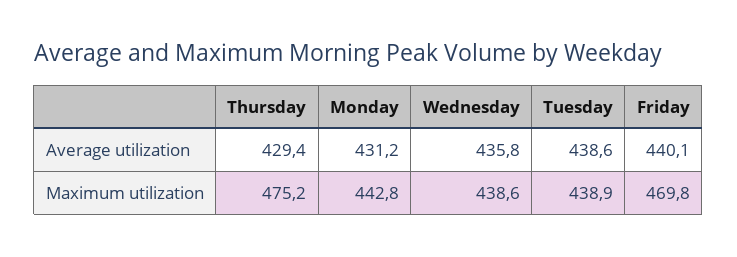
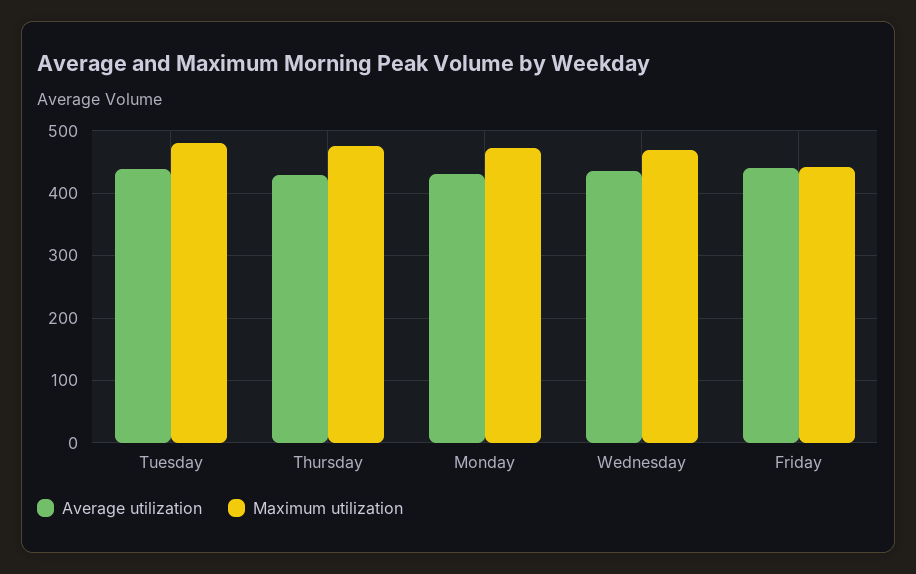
  {
    "Average utilization": {
      "Thursday": 429.4,
      "Monday": 431.2,
      "Wednesday": 435.8,
      "Tuesday": 438.6,
      "Friday": 440.1
    },
    "Maximum utilization": {
      "Thursday": 475.2,
-     "Monday": 442.8,
+     "Monday": 470,
-     "Wednesday": 438.6,
+     "Wednesday": 470,
-     "Tuesday": 438.9,
+     "Tuesday": 480,
-     "Friday": 469.8
+     "Friday": 440
    }
  }

